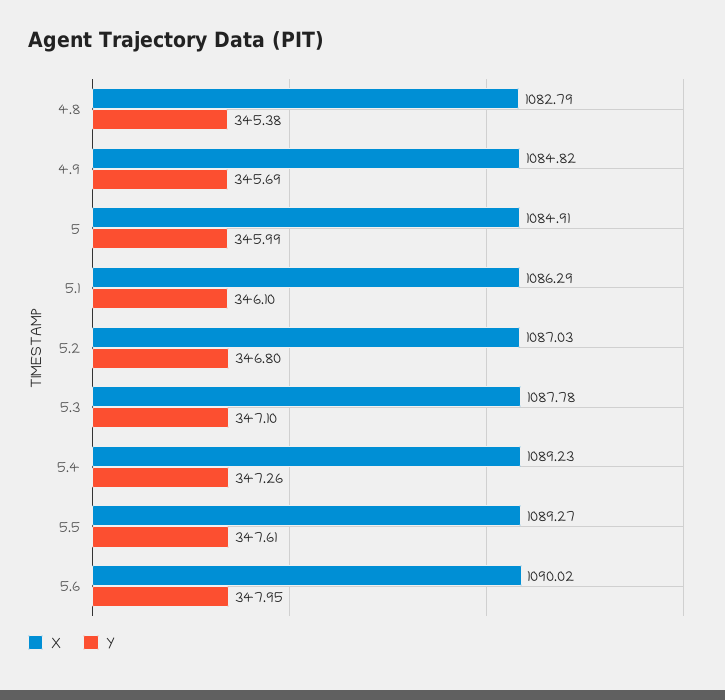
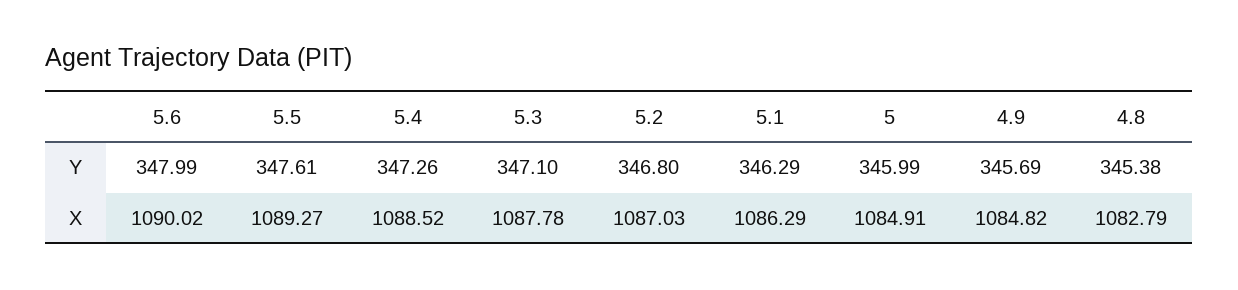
  {
    "X": {
      "4.8": 1082.79,
      "4.9": 1084.82,
      "5": 1084.91,
      "5.1": 1086.29,
      "5.2": 1087.03,
      "5.3": 1087.78,
-     "5.4": 1089.23,
+     "5.4": 1088.52,
      "5.5": 1089.27,
      "5.6": 1090.02
    },
    "Y": {
      "4.8": 345.38,
      "4.9": 345.69,
      "5": 345.99,
-     "5.1": 346.1,
+     "5.1": 346.29,
      "5.2": 346.8,
      "5.3": 347.1,
      "5.4": 347.26,
      "5.5": 347.61,
-     "5.6": 347.95
+     "5.6": 347.99
    }
  }

